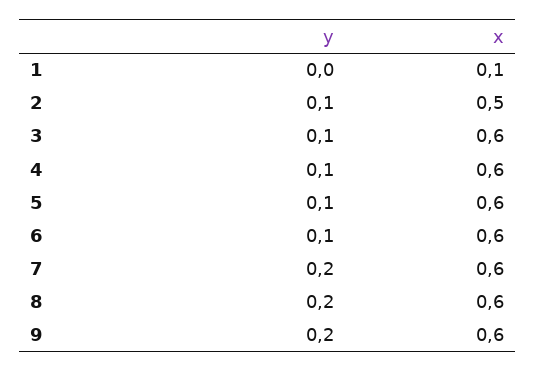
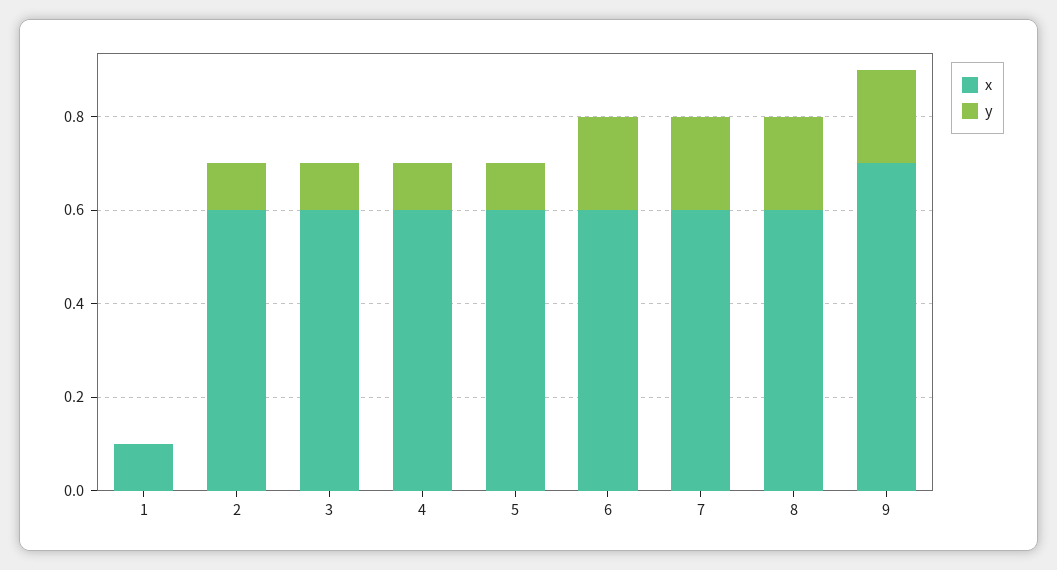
  {
    "y": {
      "1": 0,
      "2": 0.1,
      "3": 0.1,
      "4": 0.1,
      "5": 0.1,
-     "6": 0.1,
+     "6": 0.2,
      "7": 0.2,
      "8": 0.2,
      "9": 0.2
    },
    "x": {
      "1": 0.1,
-     "2": 0.5,
+     "2": 0.6,
      "3": 0.6,
      "4": 0.6,
      "5": 0.6,
      "6": 0.6,
      "7": 0.6,
      "8": 0.6,
-     "9": 0.6
+     "9": 0.7
    }
  }

